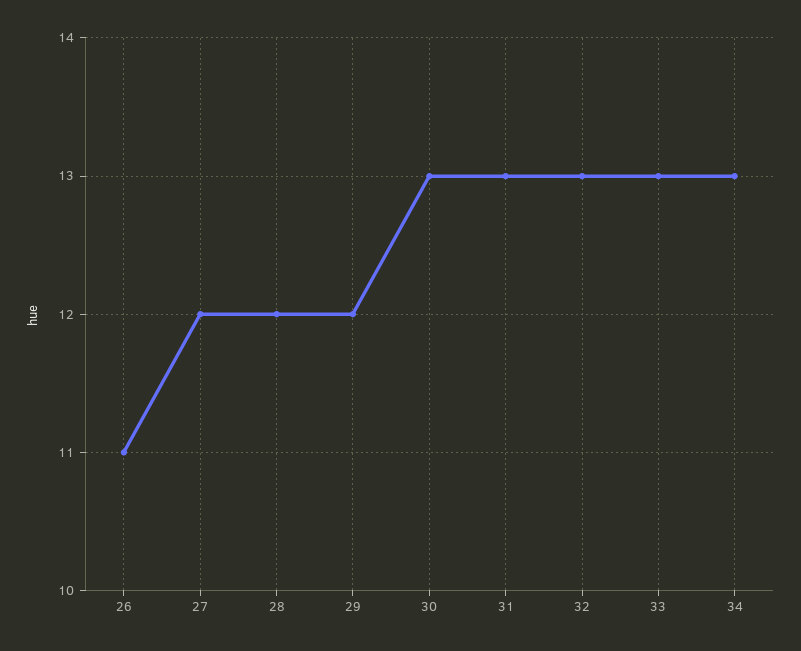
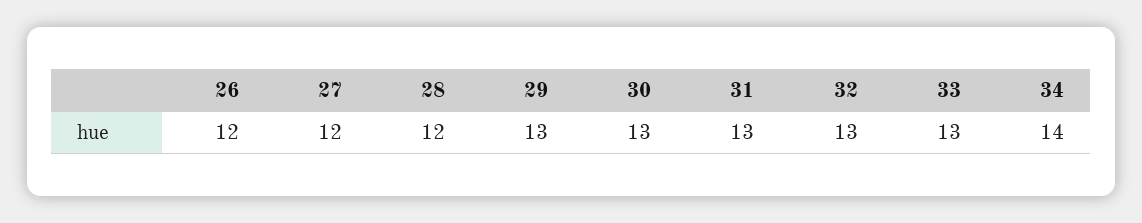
  {
-   "26": 11,
+   "26": 12,
    "27": 12,
    "28": 12,
-   "29": 12,
+   "29": 13,
    "30": 13,
    "31": 13,
    "32": 13,
    "33": 13,
-   "34": 13
+   "34": 14
  }

